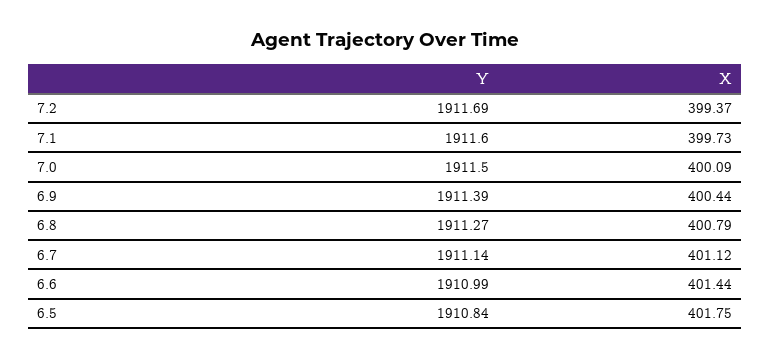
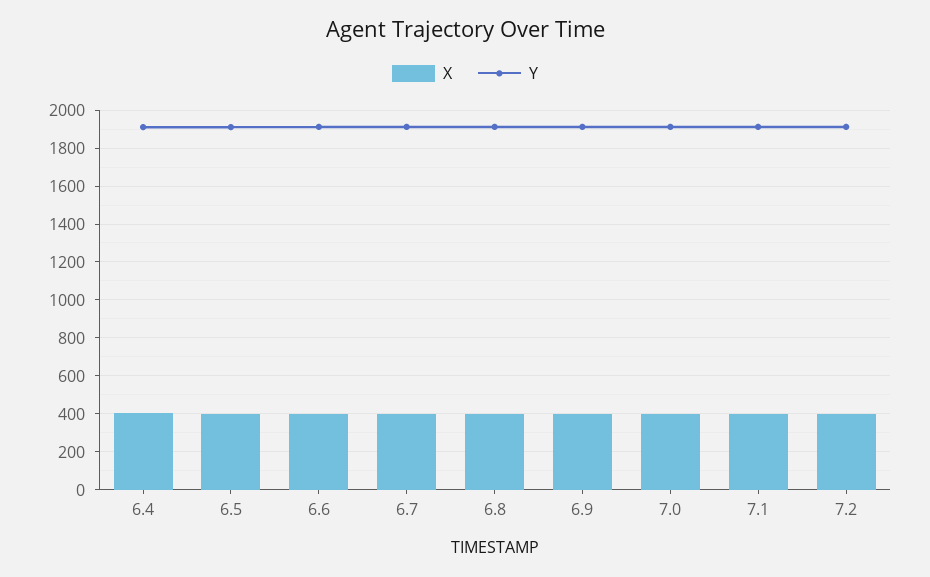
  {
    "Y": {
      "7.2": 1911.69,
      "7.1": 1911.6,
      "7.0": 1911.5,
      "6.9": 1911.39,
      "6.8": 1911.27,
      "6.7": 1911.14,
      "6.6": 1910.99,
-     "6.5": 1910.84
+     "6.5": 1910.84,
+     "6.4": 1900
    },
    "X": {
      "7.2": 399.37,
      "7.1": 399.73,
      "7.0": 400.09,
      "6.9": 400.44,
      "6.8": 400.79,
      "6.7": 401.12,
      "6.6": 401.44,
-     "6.5": 401.75
+     "6.5": 401.75,
+     "6.4": 400
    }
  }

